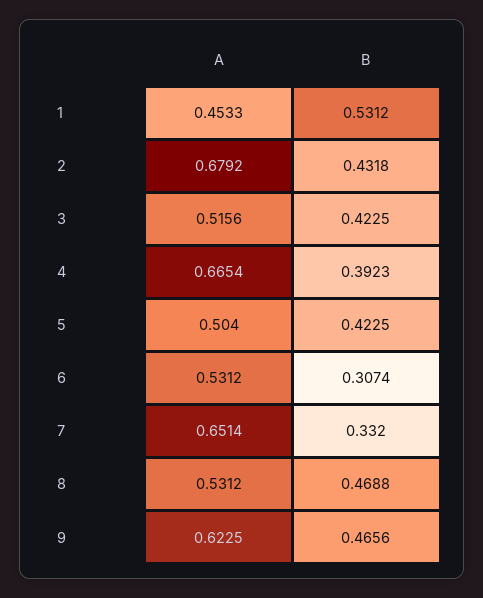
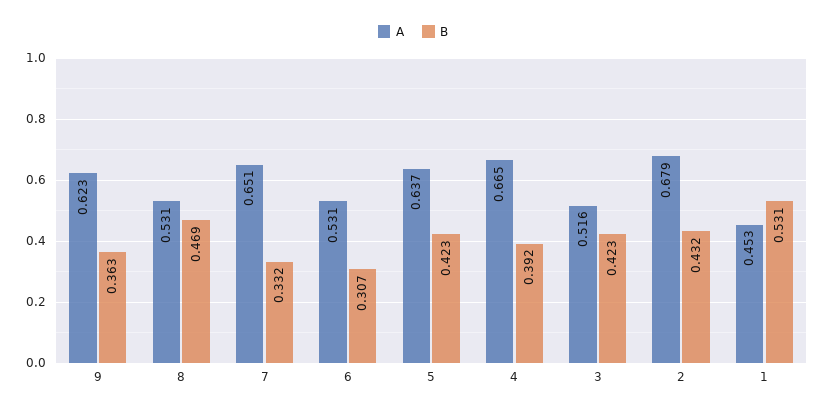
  {
    "A": {
      "1": 0.4533,
      "2": 0.6792,
      "3": 0.5156,
      "4": 0.6654,
-     "5": 0.504,
+     "5": 0.637,
      "6": 0.5312,
      "7": 0.6514,
      "8": 0.5312,
      "9": 0.6225
    },
    "B": {
      "1": 0.5312,
      "2": 0.4318,
      "3": 0.4225,
      "4": 0.3923,
      "5": 0.4225,
      "6": 0.3074,
      "7": 0.332,
      "8": 0.4688,
-     "9": 0.4656
+     "9": 0.363
    }
  }

